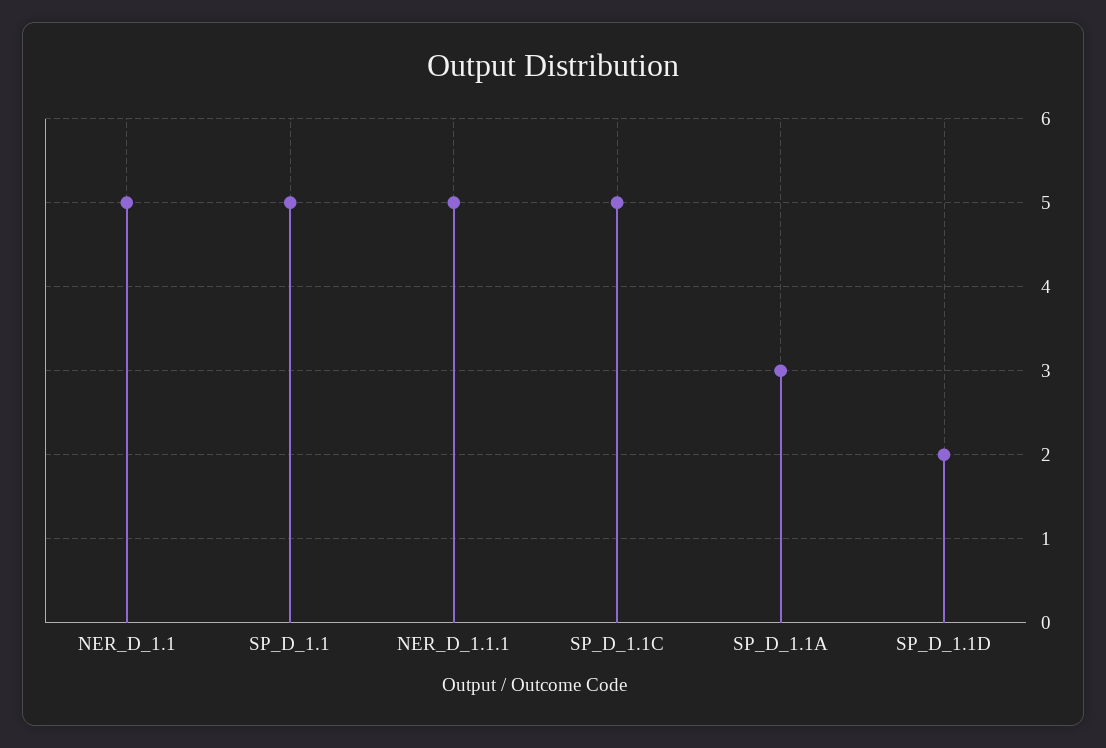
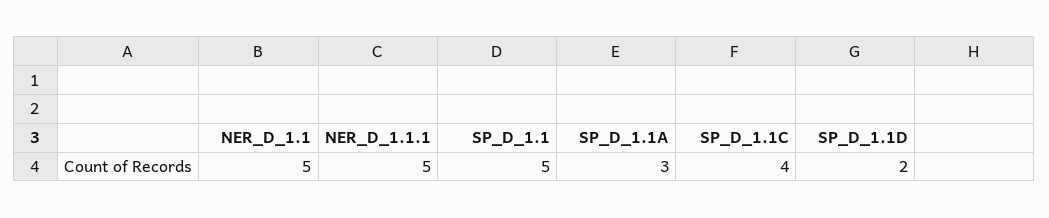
  {
    "NER_D_1.1": 5,
    "SP_D_1.1": 5,
    "NER_D_1.1.1": 5,
-   "SP_D_1.1C": 5,
+   "SP_D_1.1C": 4,
    "SP_D_1.1A": 3,
    "SP_D_1.1D": 2
  }

